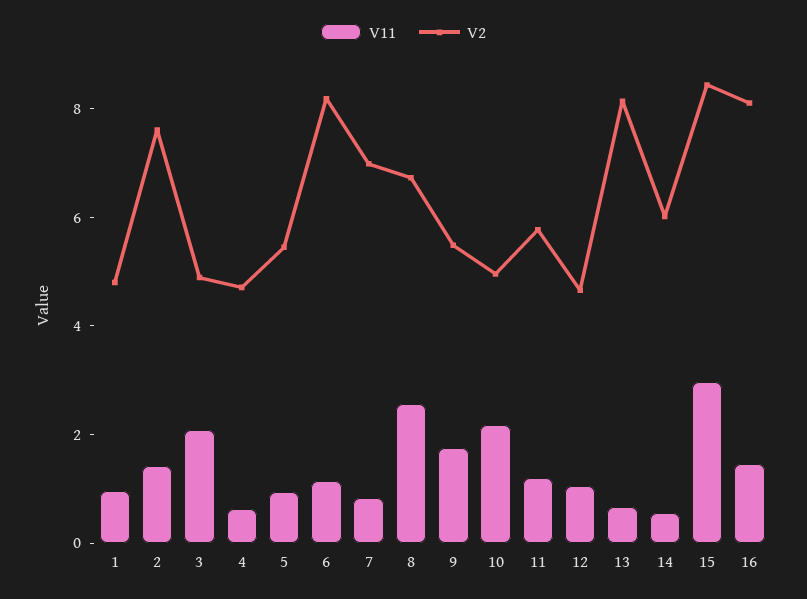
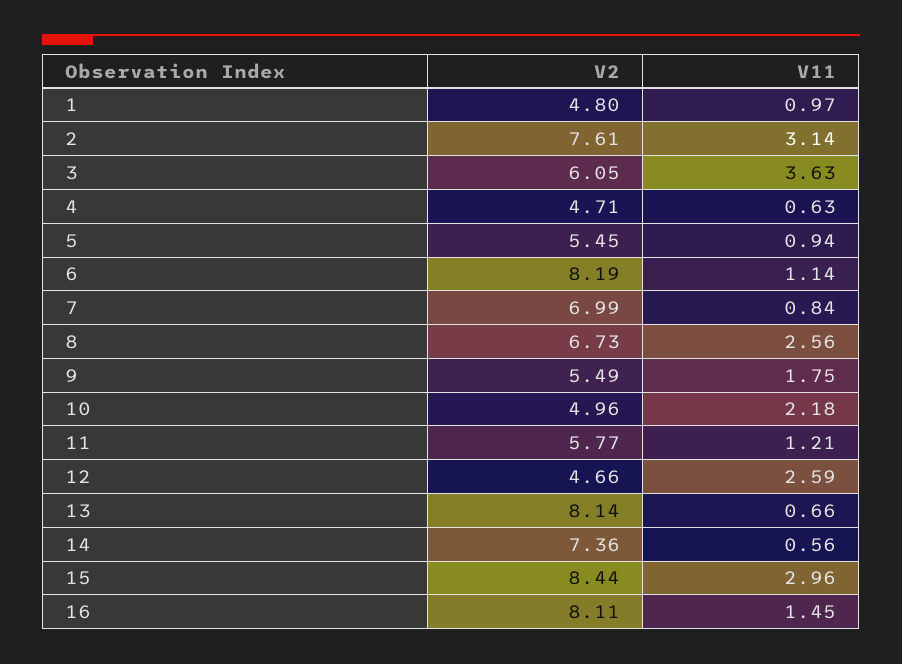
  {
    "V11": {
      "1": 0.97,
-     "2": 1.5,
+     "2": 3.14,
-     "3": 2,
+     "3": 3.63,
      "4": 0.63,
      "5": 0.94,
      "6": 1.14,
      "7": 0.84,
      "8": 2.56,
      "9": 1.75,
      "10": 2.18,
      "11": 1.21,
-     "12": 1,
+     "12": 2.59,
      "13": 0.66,
      "14": 0.56,
      "15": 2.96,
      "16": 1.45
    },
    "V2": {
      "1": 4.8,
      "2": 7.61,
-     "3": 5,
+     "3": 6.05,
      "4": 4.71,
      "5": 5.45,
      "6": 8.19,
      "7": 6.99,
      "8": 6.73,
      "9": 5.49,
      "10": 4.96,
      "11": 5.77,
      "12": 4.66,
      "13": 8.14,
-     "14": 6,
+     "14": 7.36,
      "15": 8.44,
      "16": 8.11
    }
  }

